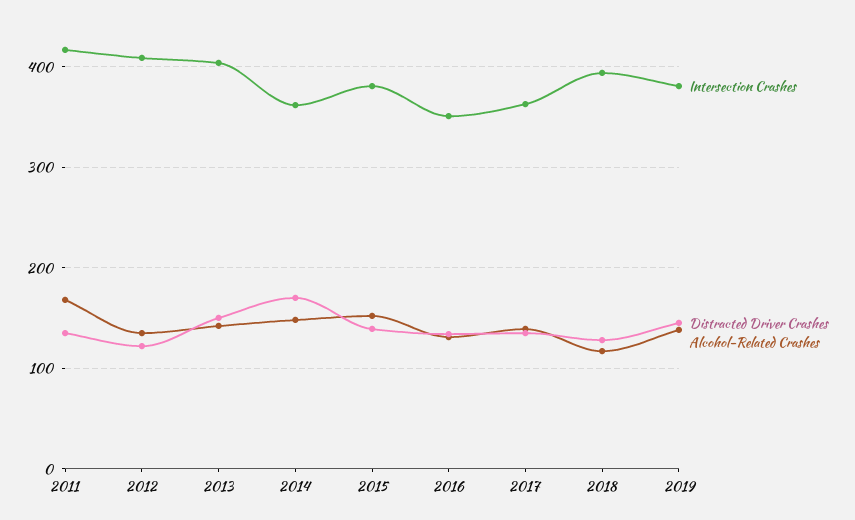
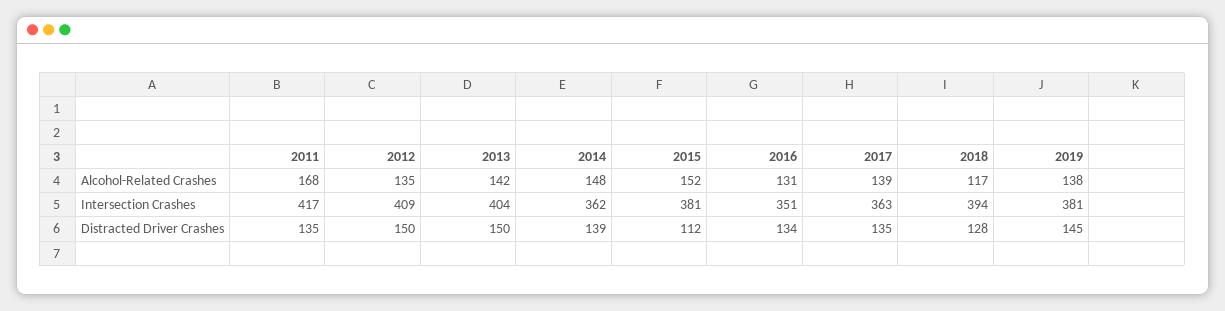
  {
    "Intersection Crashes": {
      "2011": 417,
      "2012": 409,
      "2013": 404,
      "2014": 362,
      "2015": 381,
      "2016": 351,
      "2017": 363,
      "2018": 394,
      "2019": 381
    },
    "Distracted Driver Crashes": {
      "2011": 135,
-     "2012": 120,
+     "2012": 150,
      "2013": 150,
-     "2014": 170,
+     "2014": 139,
-     "2015": 140,
+     "2015": 112,
      "2016": 134,
      "2017": 135,
      "2018": 128,
      "2019": 145
    },
    "Alcohol-Related Crashes": {
      "2011": 168,
      "2012": 135,
      "2013": 142,
      "2014": 148,
      "2015": 152,
      "2016": 131,
      "2017": 139,
      "2018": 117,
      "2019": 138
    }
  }

